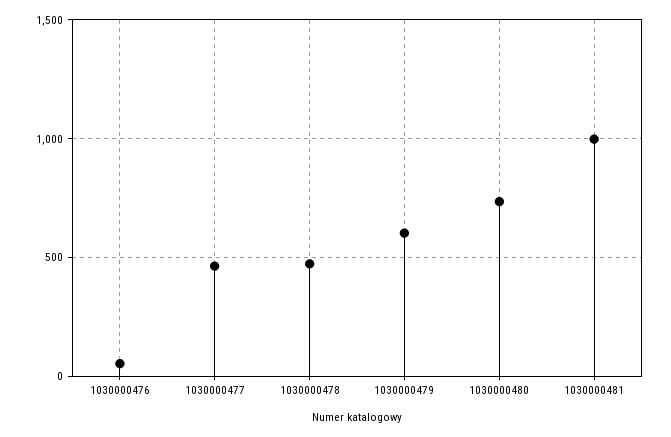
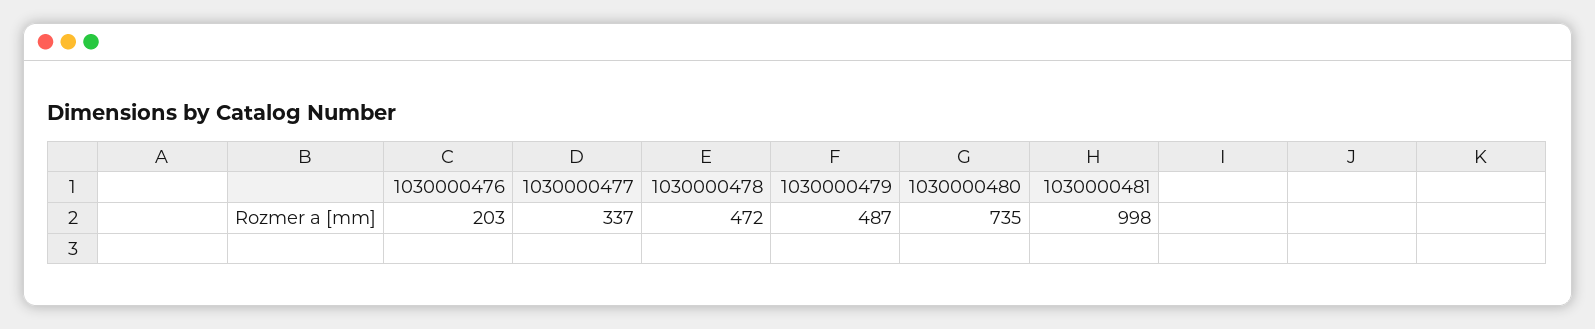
  {
-   "1030000476": 50,
+   "1030000476": 203,
-   "1030000477": 450,
+   "1030000477": 337,
    "1030000478": 472,
-   "1030000479": 600,
+   "1030000479": 487,
    "1030000480": 735,
    "1030000481": 998
  }

